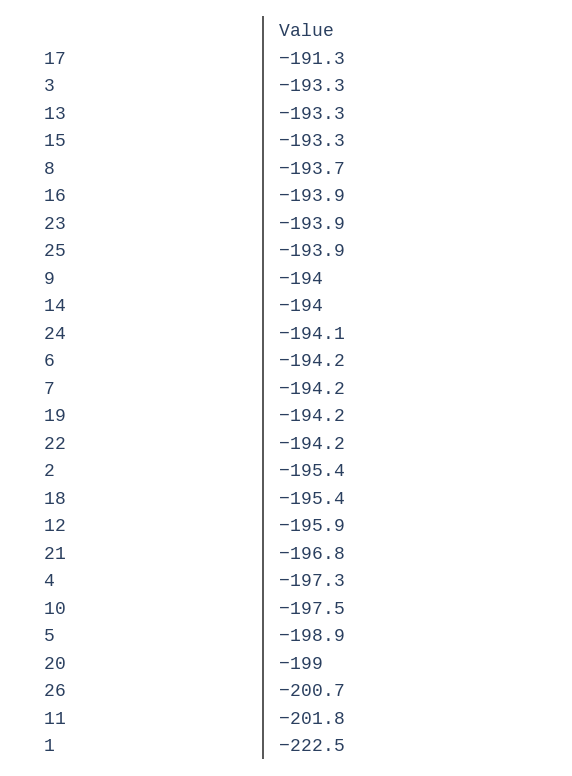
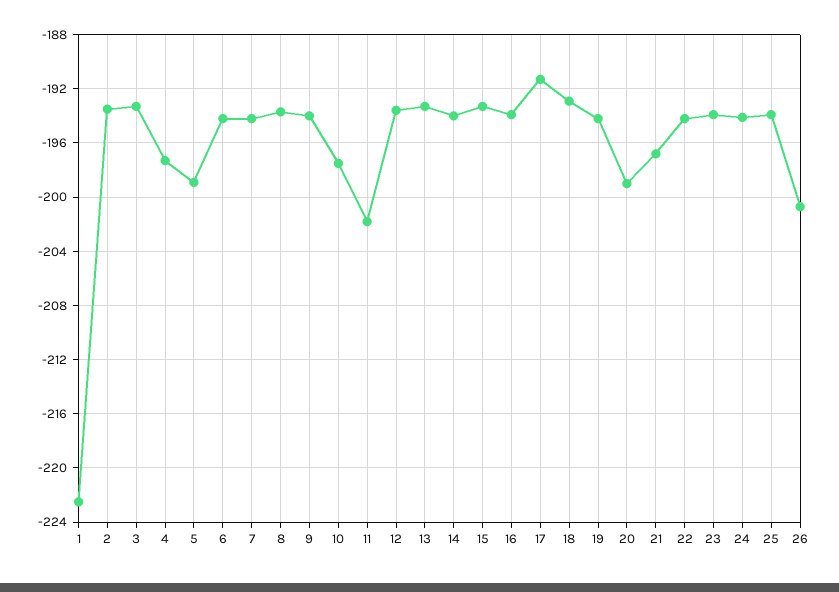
  {
    "17": -191.3,
    "3": -193.3,
    "13": -193.3,
    "15": -193.3,
    "8": -193.7,
    "16": -193.9,
    "23": -193.9,
    "25": -193.9,
    "9": -194,
    "14": -194,
    "24": -194.1,
    "6": -194.2,
    "7": -194.2,
    "19": -194.2,
    "22": -194.2,
-   "2": -195.4,
+   "2": -193.5,
-   "18": -195.4,
+   "18": -193,
-   "12": -195.9,
+   "12": -193.5,
    "21": -196.8,
    "4": -197.3,
    "10": -197.5,
    "5": -198.9,
    "20": -199,
    "26": -200.7,
    "11": -201.8,
    "1": -222.5
  }

